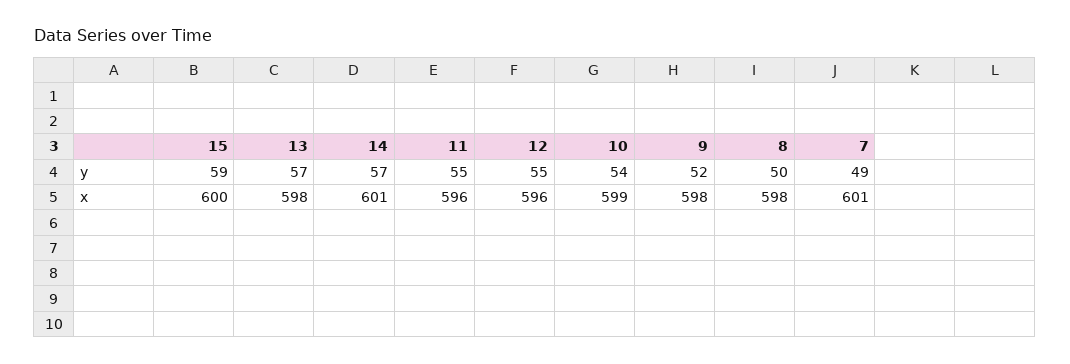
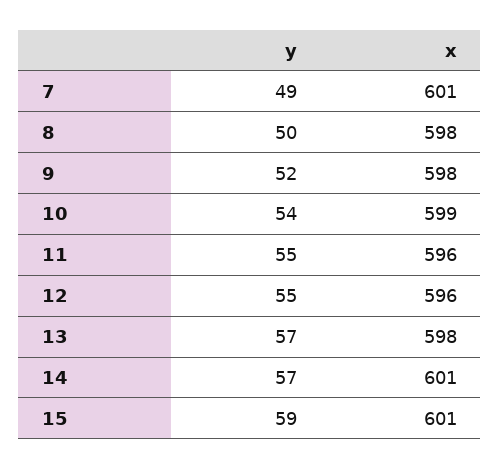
  {
    "15": {
      "y": 59,
-     "x": 600
+     "x": 601
    },
    "13": {
      "y": 57,
      "x": 598
    },
    "14": {
      "y": 57,
      "x": 601
    },
    "11": {
      "y": 55,
      "x": 596
    },
    "12": {
      "y": 55,
      "x": 596
    },
    "10": {
      "y": 54,
      "x": 599
    },
    "9": {
      "y": 52,
      "x": 598
    },
    "8": {
      "y": 50,
      "x": 598
    },
    "7": {
      "y": 49,
      "x": 601
    }
  }

